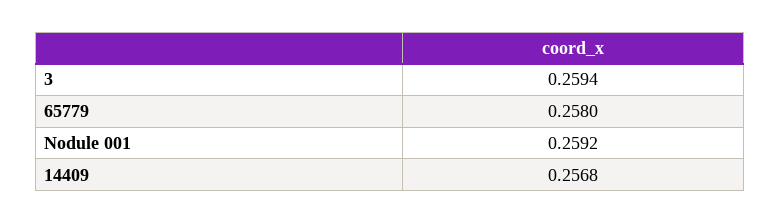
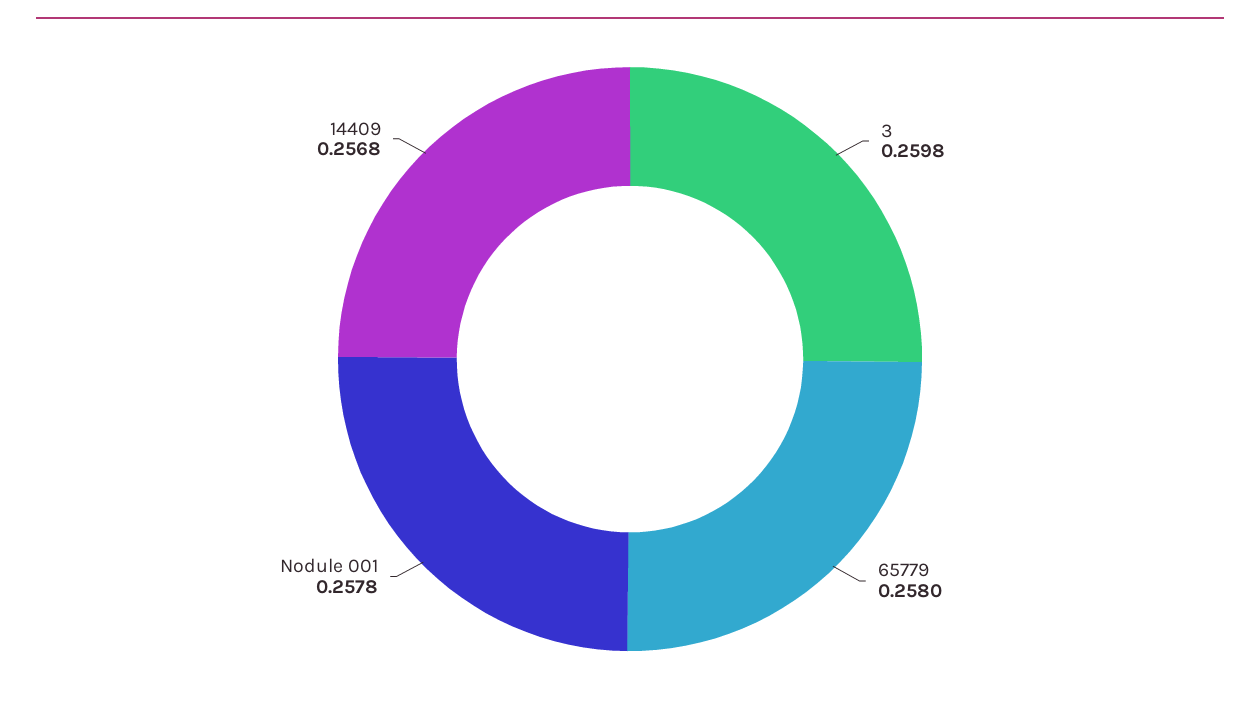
  {
-   "3": 0.2594,
+   "3": 0.2598,
    "65779": 0.258,
-   "Nodule 001": 0.2592,
+   "Nodule 001": 0.2578,
    "14409": 0.2568
  }

